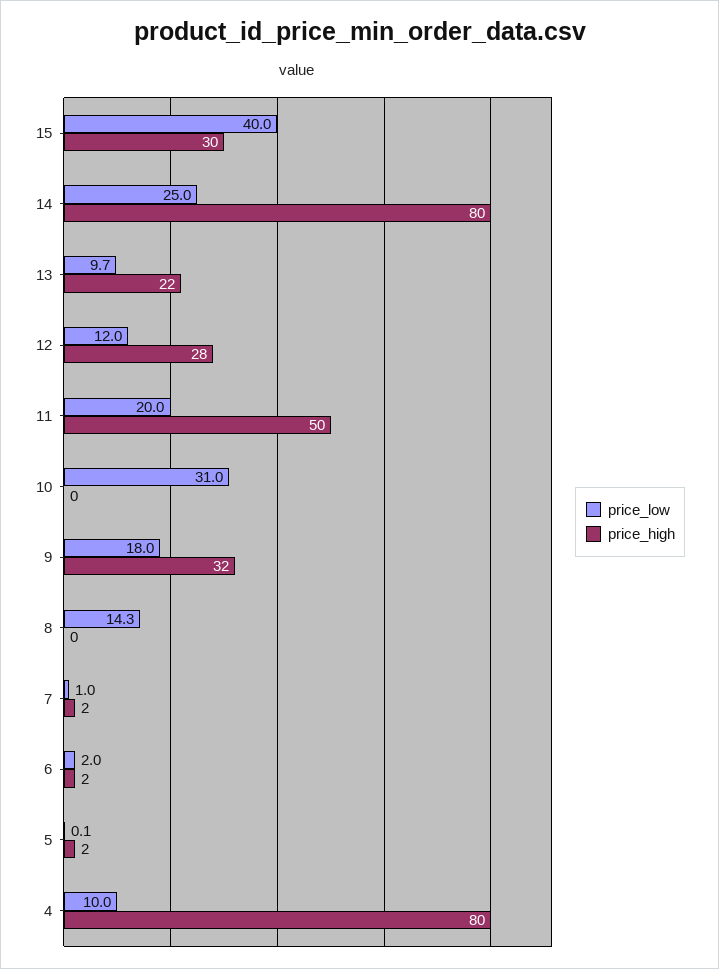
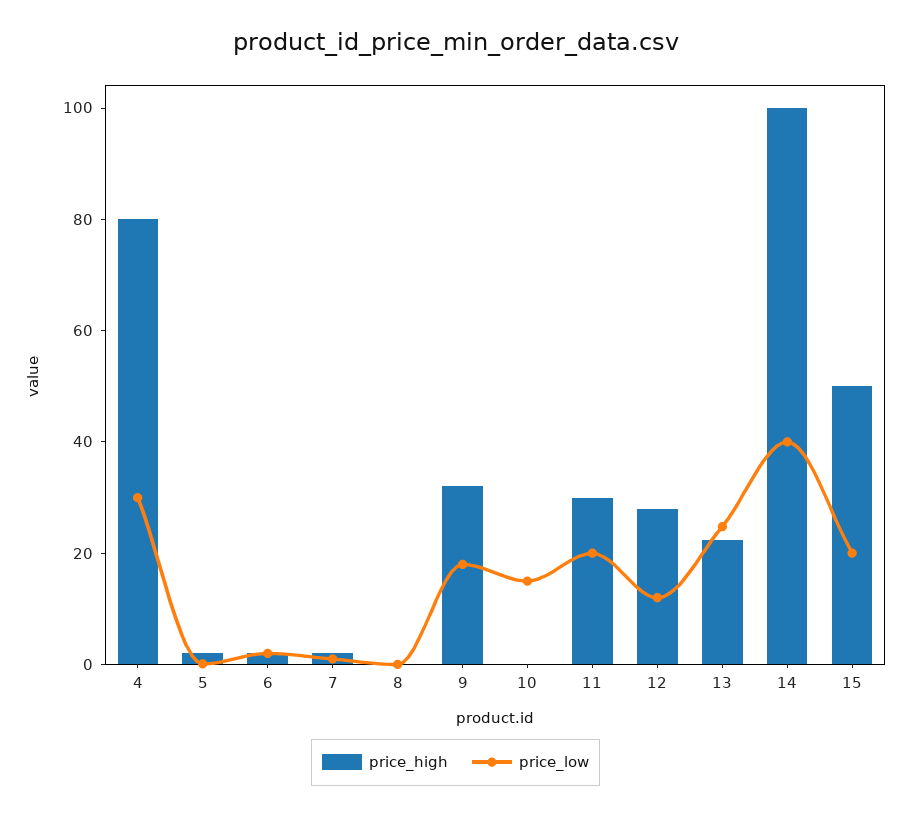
  {
    "price_low": {
-     "15": 40,
+     "15": 20,
-     "14": 25,
+     "14": 40,
-     "13": 9.7,
+     "13": 25,
      "12": 12,
      "11": 20,
-     "10": 31,
+     "10": 15,
      "9": 18,
-     "8": 14.3,
+     "8": 0,
      "7": 1,
      "6": 2,
      "5": 0.1,
-     "4": 10
+     "4": 30
    },
    "price_high": {
-     "15": 30,
+     "15": 50,
-     "14": 80,
+     "14": 100,
      "13": 22,
      "12": 28,
-     "11": 50,
+     "11": 30,
      "10": 0,
      "9": 32,
      "8": 0,
      "7": 2,
      "6": 2,
      "5": 2,
      "4": 80
    }
  }

